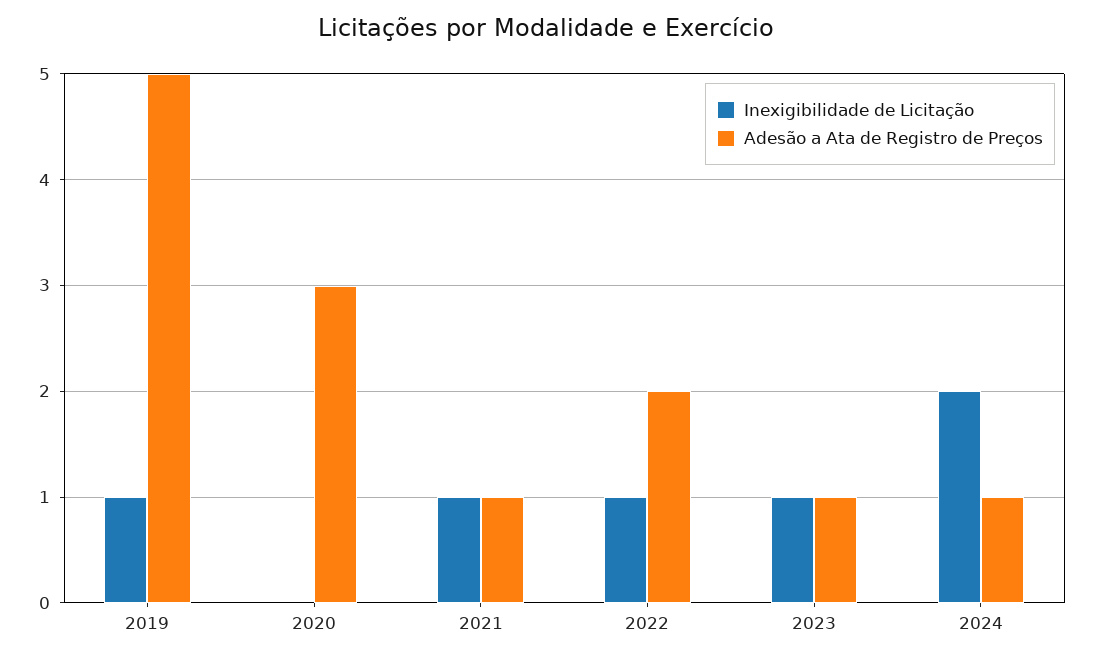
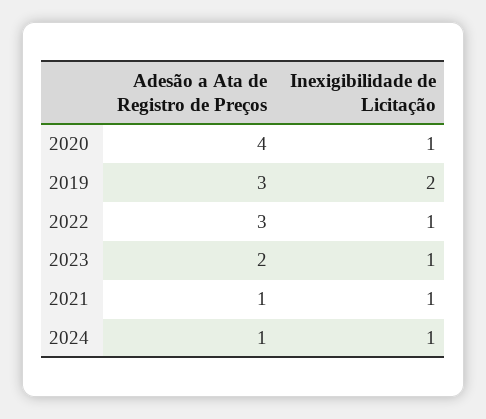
  {
    "Inexigibilidade de Licitação": {
-     "2019": 1,
+     "2019": 2,
-     "2020": 0,
+     "2020": 1,
      "2021": 1,
      "2022": 1,
      "2023": 1,
-     "2024": 2
+     "2024": 1
    },
    "Adesão a Ata de Registro de Preços": {
-     "2019": 5,
+     "2019": 3,
-     "2020": 3,
+     "2020": 4,
      "2021": 1,
-     "2022": 2,
+     "2022": 3,
-     "2023": 1,
+     "2023": 2,
      "2024": 1
    }
  }

